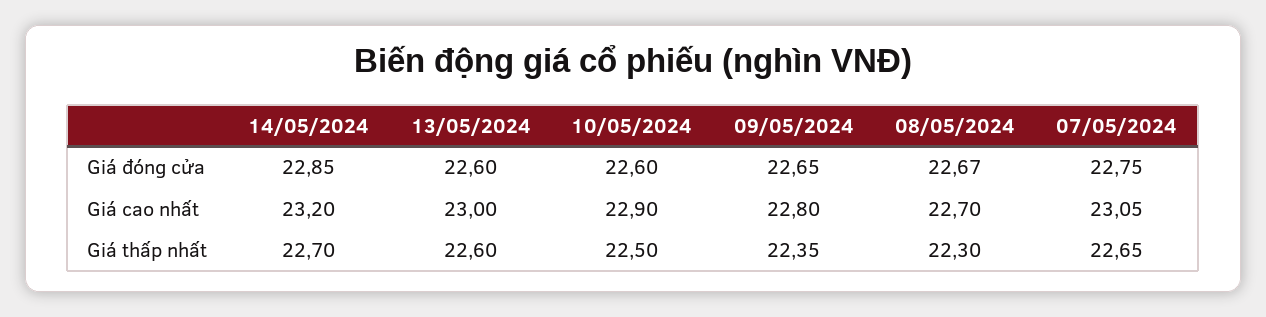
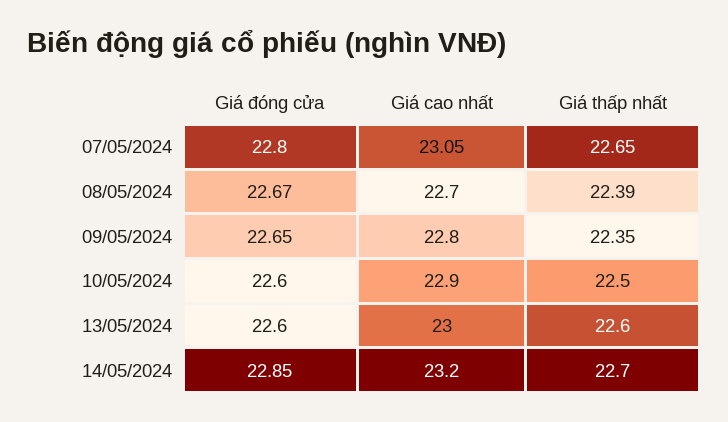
  {
    "14/05/2024": {
      "Giá đóng cửa": 22.85,
      "Giá cao nhất": 23.2,
      "Giá thấp nhất": 22.7
    },
    "13/05/2024": {
      "Giá đóng cửa": 22.6,
      "Giá cao nhất": 23,
      "Giá thấp nhất": 22.6
    },
    "10/05/2024": {
      "Giá đóng cửa": 22.6,
      "Giá cao nhất": 22.9,
      "Giá thấp nhất": 22.5
    },
    "09/05/2024": {
      "Giá đóng cửa": 22.65,
      "Giá cao nhất": 22.8,
      "Giá thấp nhất": 22.35
    },
    "08/05/2024": {
      "Giá đóng cửa": 22.67,
      "Giá cao nhất": 22.7,
-     "Giá thấp nhất": 22.3
+     "Giá thấp nhất": 22.39
    },
    "07/05/2024": {
-     "Giá đóng cửa": 22.75,
+     "Giá đóng cửa": 22.8,
      "Giá cao nhất": 23.05,
      "Giá thấp nhất": 22.65
    }
  }

